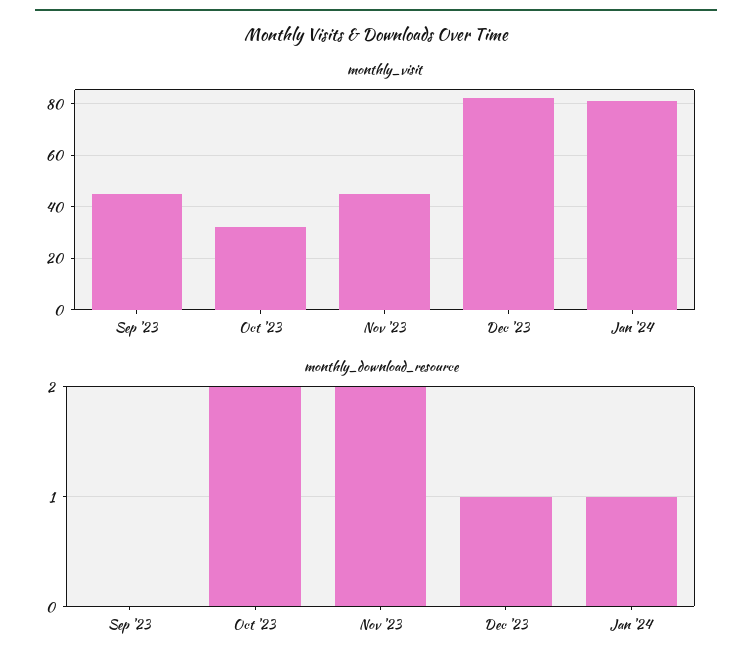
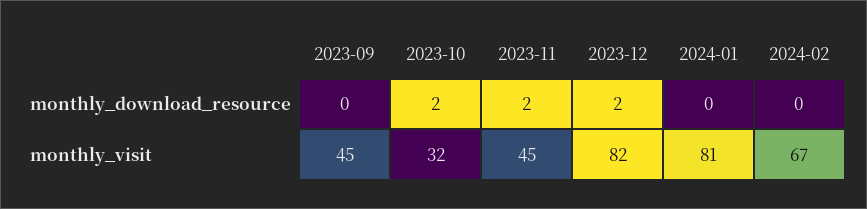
  {
    "monthly_visit": {
      "Sep '23": 45,
      "Oct '23": 32,
      "Nov '23": 45,
      "Dec '23": 82,
-     "Jan '24": 81
+     "Jan '24": 81,
+     "2024-02": 67
    },
    "monthly_download_resource": {
      "Sep '23": 0,
      "Oct '23": 2,
      "Nov '23": 2,
-     "Dec '23": 1,
+     "Dec '23": 2,
-     "Jan '24": 1
+     "Jan '24": 0,
+     "2024-02": 0
    }
  }

